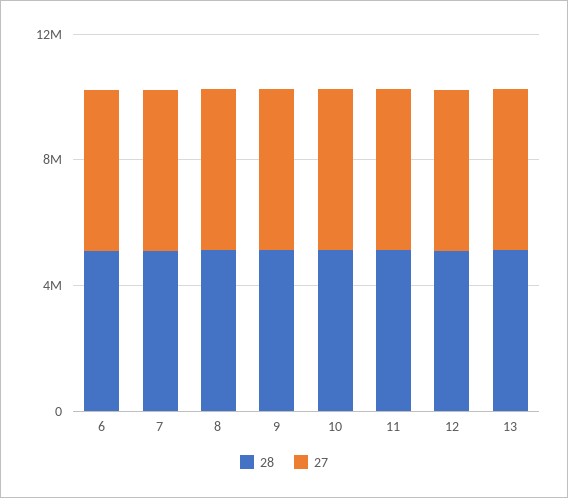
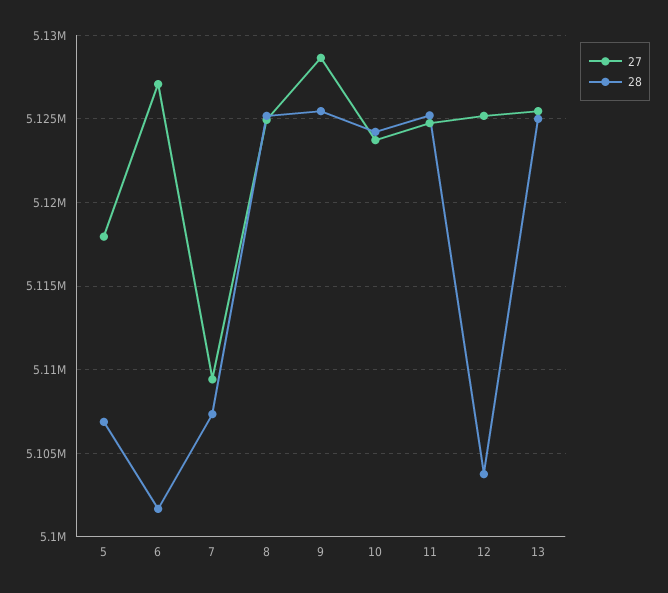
  {
    "28": {
      "6": 5101500,
      "7": 5107500,
      "8": 5125000,
      "9": 5125500,
      "10": 5124000,
      "11": 5125000,
      "12": 5104000,
-     "13": 5125000
+     "13": 5125000,
+     "5": 5107000
    },
    "27": {
      "6": 5127000,
      "7": 5109500,
      "8": 5125000,
      "9": 5128500,
      "10": 5123500,
      "11": 5124500,
      "12": 5125000,
-     "13": 5125500
+     "13": 5125500,
+     "5": 5118000
    }
  }

